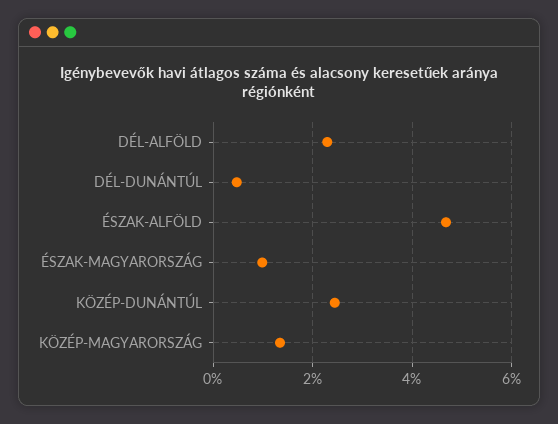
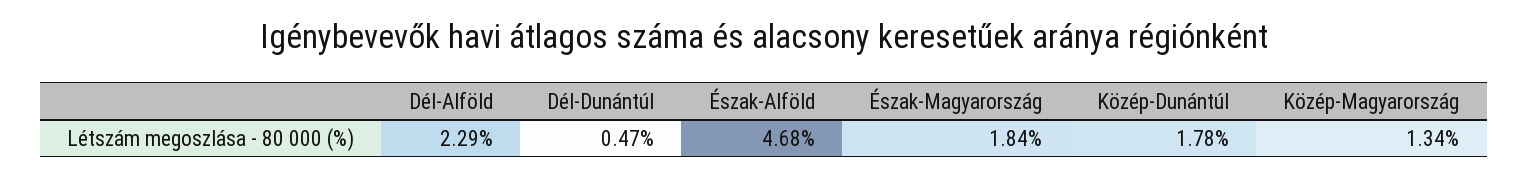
  {
    "DÉL-ALFÖLD": 2.29,
    "DÉL-DUNÁNTÚL": 0.47,
    "ÉSZAK-ALFÖLD": 4.68,
-   "ÉSZAK-MAGYARORSZÁG": 1,
+   "ÉSZAK-MAGYARORSZÁG": 1.84,
-   "KÖZÉP-DUNÁNTÚL": 2.4,
+   "KÖZÉP-DUNÁNTÚL": 1.78,
    "KÖZÉP-MAGYARORSZÁG": 1.34
  }

